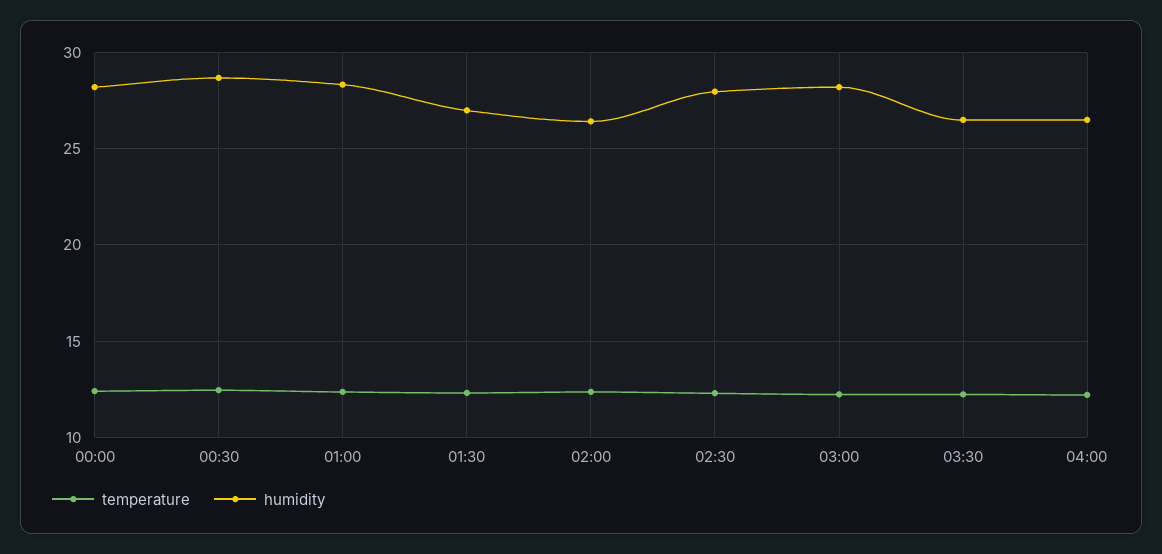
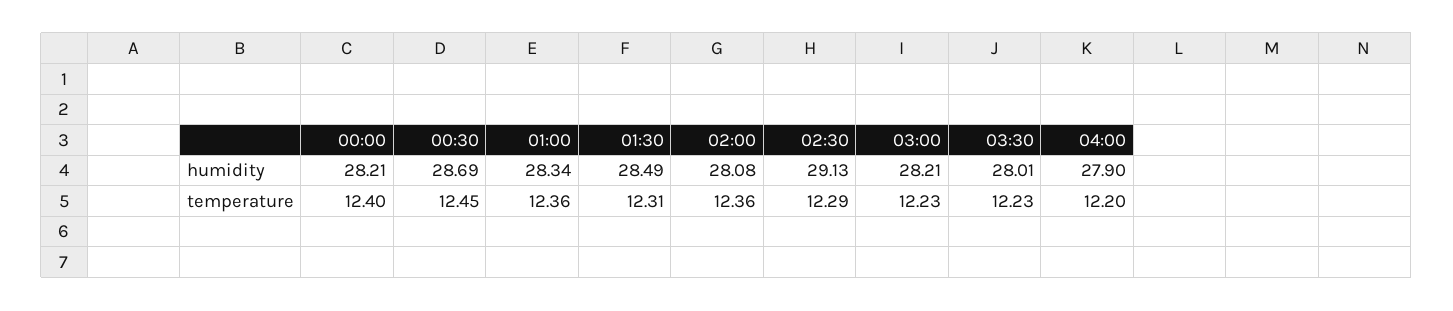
  {
    "temperature": {
      "00:00": 12.4,
      "00:30": 12.45,
      "01:00": 12.36,
      "01:30": 12.31,
      "02:00": 12.36,
      "02:30": 12.29,
      "03:00": 12.23,
      "03:30": 12.23,
      "04:00": 12.2
    },
    "humidity": {
      "00:00": 28.21,
      "00:30": 28.69,
      "01:00": 28.34,
-     "01:30": 27,
+     "01:30": 28.49,
-     "02:00": 26.5,
+     "02:00": 28.08,
-     "02:30": 28,
+     "02:30": 29.13,
      "03:00": 28.21,
-     "03:30": 26.5,
+     "03:30": 28.01,
-     "04:00": 26.5
+     "04:00": 27.9
    }
  }

